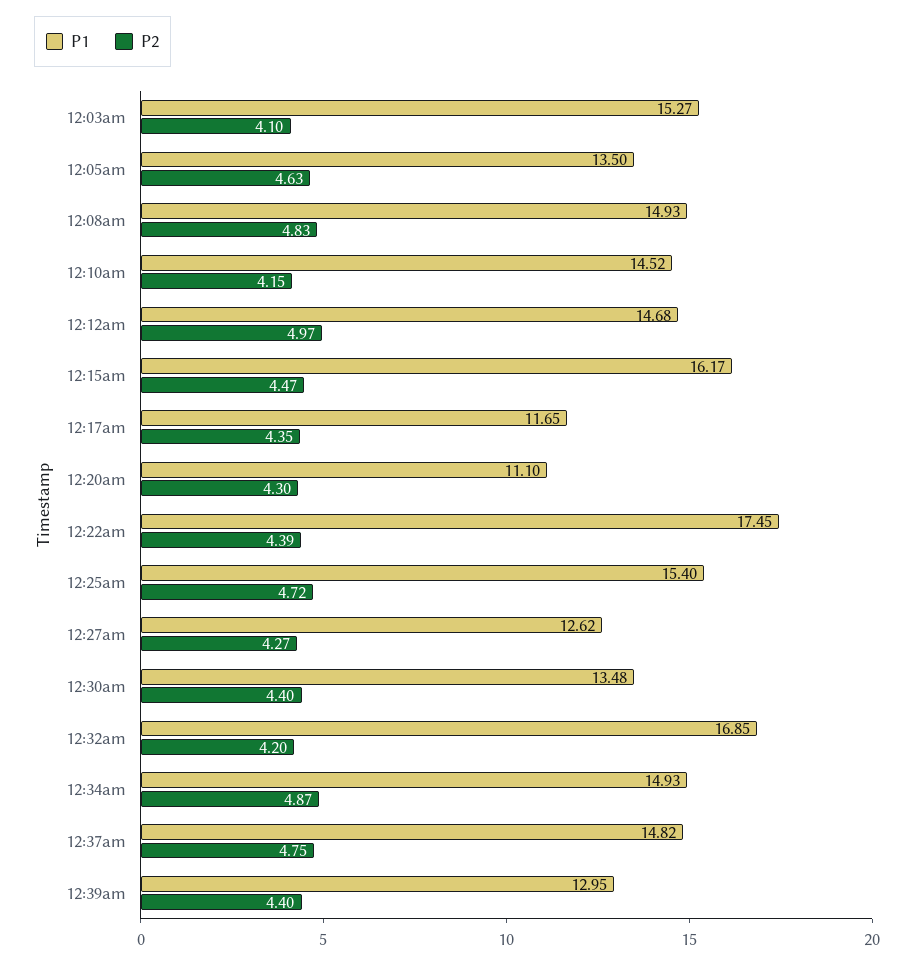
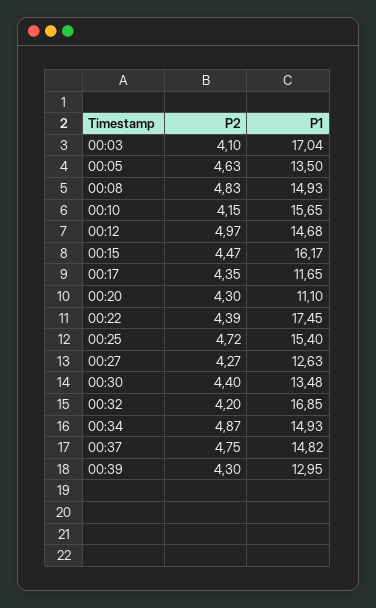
  {
    "P1": {
-     "12:03am": 15.27,
+     "12:03am": 17.04,
      "12:05am": 13.5,
      "12:08am": 14.93,
-     "12:10am": 14.52,
+     "12:10am": 15.65,
      "12:12am": 14.68,
      "12:15am": 16.17,
      "12:17am": 11.65,
      "12:20am": 11.1,
      "12:22am": 17.45,
      "12:25am": 15.4,
-     "12:27am": 12.62,
+     "12:27am": 12.63,
      "12:30am": 13.48,
      "12:32am": 16.85,
      "12:34am": 14.93,
      "12:37am": 14.82,
      "12:39am": 12.95
    },
    "P2": {
      "12:03am": 4.1,
      "12:05am": 4.63,
      "12:08am": 4.83,
      "12:10am": 4.15,
      "12:12am": 4.97,
      "12:15am": 4.47,
      "12:17am": 4.35,
      "12:20am": 4.3,
      "12:22am": 4.39,
      "12:25am": 4.72,
      "12:27am": 4.27,
      "12:30am": 4.4,
      "12:32am": 4.2,
      "12:34am": 4.87,
      "12:37am": 4.75,
-     "12:39am": 4.4
+     "12:39am": 4.3
    }
  }

